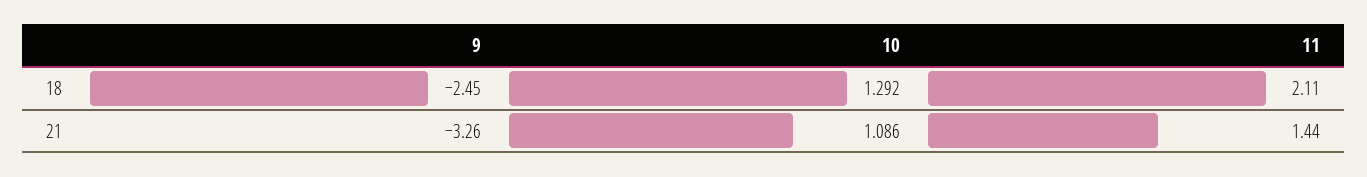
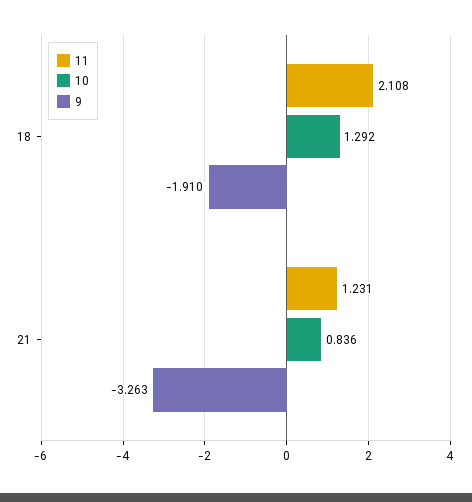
  {
    "9": {
-     "18": -2.45,
+     "18": -1.91,
      "21": -3.263
    },
    "10": {
      "18": 1.292,
-     "21": 1.086
+     "21": 0.836
    },
    "11": {
      "18": 2.108,
-     "21": 1.44
+     "21": 1.231
    }
  }

